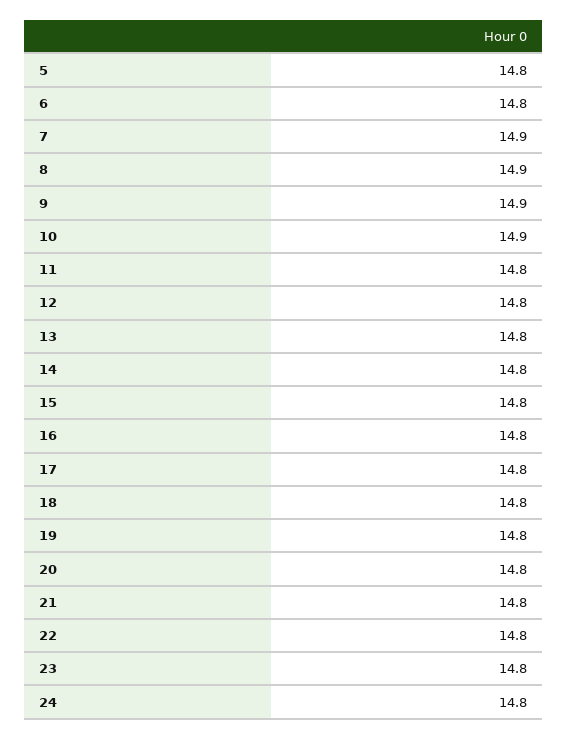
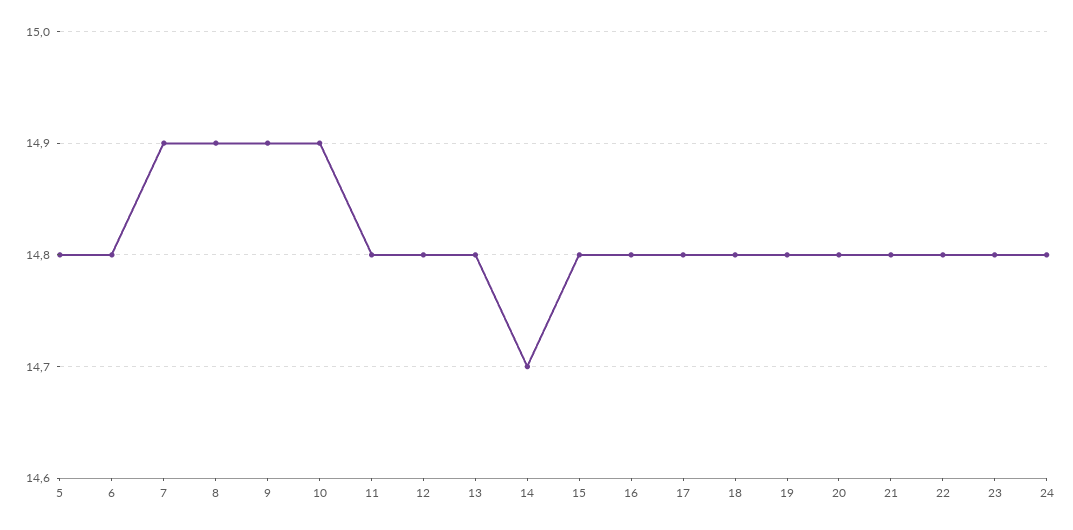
  {
    "5": 14.8,
    "6": 14.8,
    "7": 14.9,
    "8": 14.9,
    "9": 14.9,
    "10": 14.9,
    "11": 14.8,
    "12": 14.8,
    "13": 14.8,
-   "14": 14.8,
+   "14": 14.7,
    "15": 14.8,
    "16": 14.8,
    "17": 14.8,
    "18": 14.8,
    "19": 14.8,
    "20": 14.8,
    "21": 14.8,
    "22": 14.8,
    "23": 14.8,
    "24": 14.8
  }

